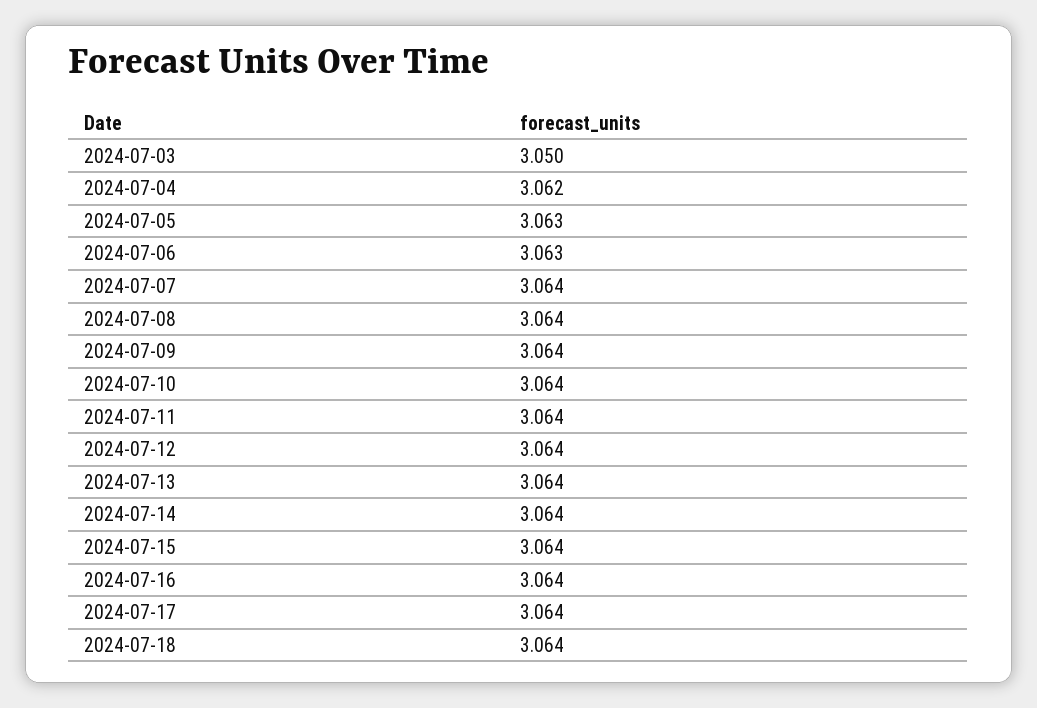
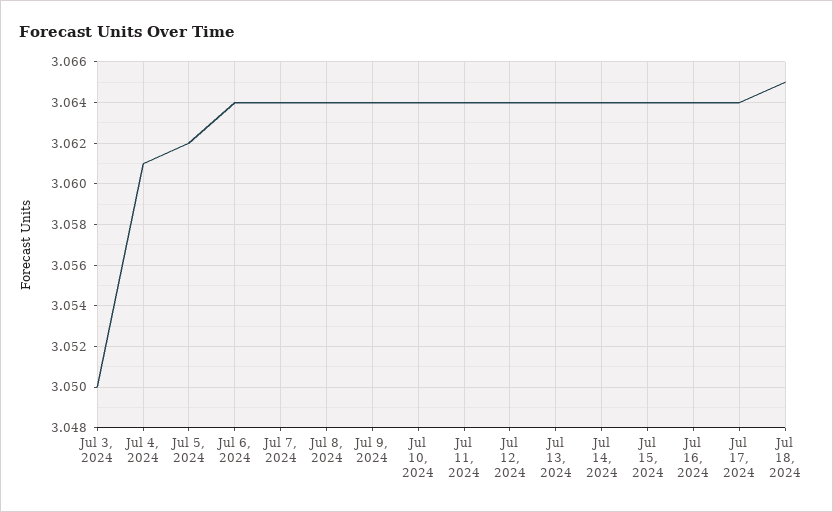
  {
    "2024-07-03": 3.05,
-   "2024-07-04": 3.062,
+   "2024-07-04": 3.061,
-   "2024-07-05": 3.063,
+   "2024-07-05": 3.062,
-   "2024-07-06": 3.063,
+   "2024-07-06": 3.064,
    "2024-07-07": 3.064,
    "2024-07-08": 3.064,
    "2024-07-09": 3.064,
    "2024-07-10": 3.064,
    "2024-07-11": 3.064,
    "2024-07-12": 3.064,
    "2024-07-13": 3.064,
    "2024-07-14": 3.064,
    "2024-07-15": 3.064,
    "2024-07-16": 3.064,
    "2024-07-17": 3.064,
-   "2024-07-18": 3.064
+   "2024-07-18": 3.065
  }

